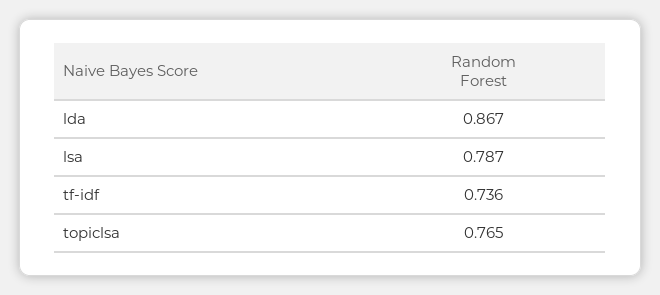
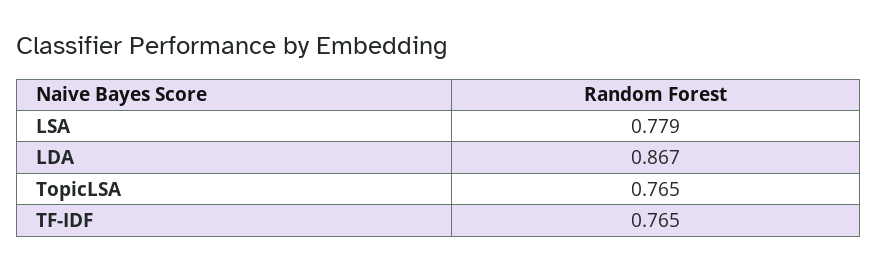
  {
    "lda": 0.867,
-   "lsa": 0.787,
+   "lsa": 0.779,
-   "tf-idf": 0.736,
+   "tf-idf": 0.765,
    "topiclsa": 0.765
  }

